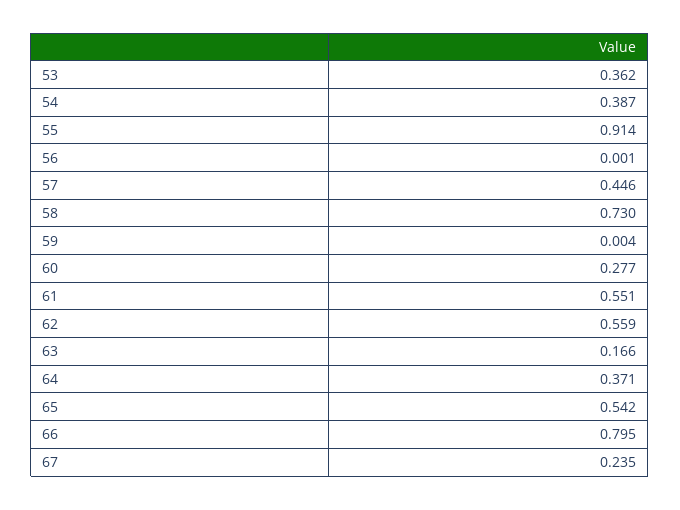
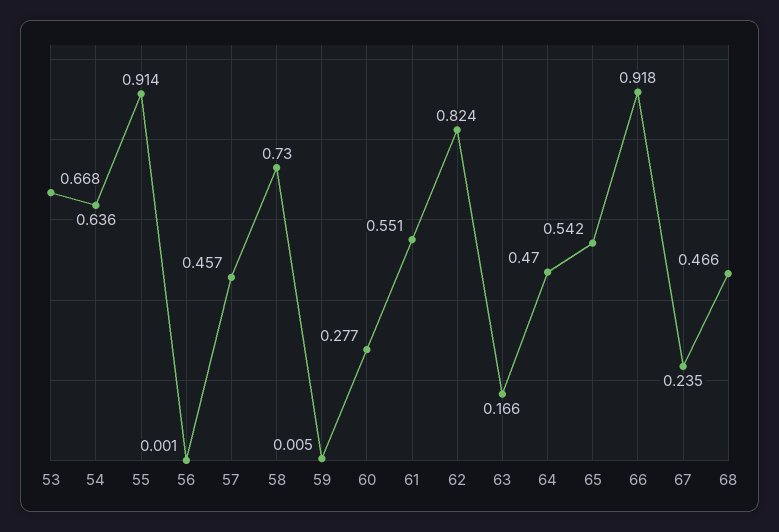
  {
-   "53": 0.362,
+   "53": 0.668,
-   "54": 0.387,
+   "54": 0.636,
    "55": 0.914,
    "56": 0.001,
-   "57": 0.446,
+   "57": 0.457,
    "58": 0.73,
-   "59": 0.004,
+   "59": 0.005,
    "60": 0.277,
    "61": 0.551,
-   "62": 0.559,
+   "62": 0.824,
    "63": 0.166,
-   "64": 0.371,
+   "64": 0.47,
    "65": 0.542,
-   "66": 0.795,
+   "66": 0.918,
-   "67": 0.235
+   "67": 0.235,
+   "68": 0.466
  }

